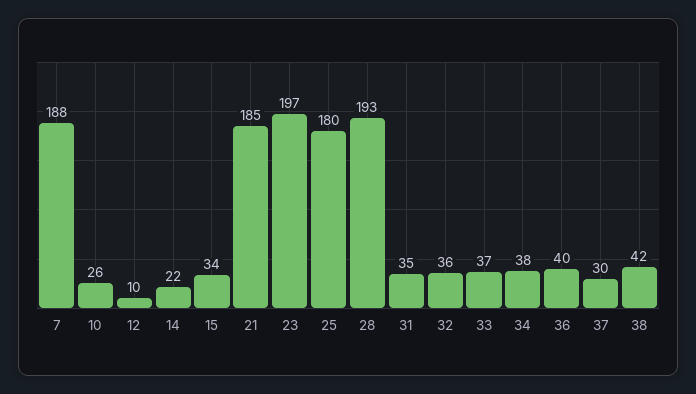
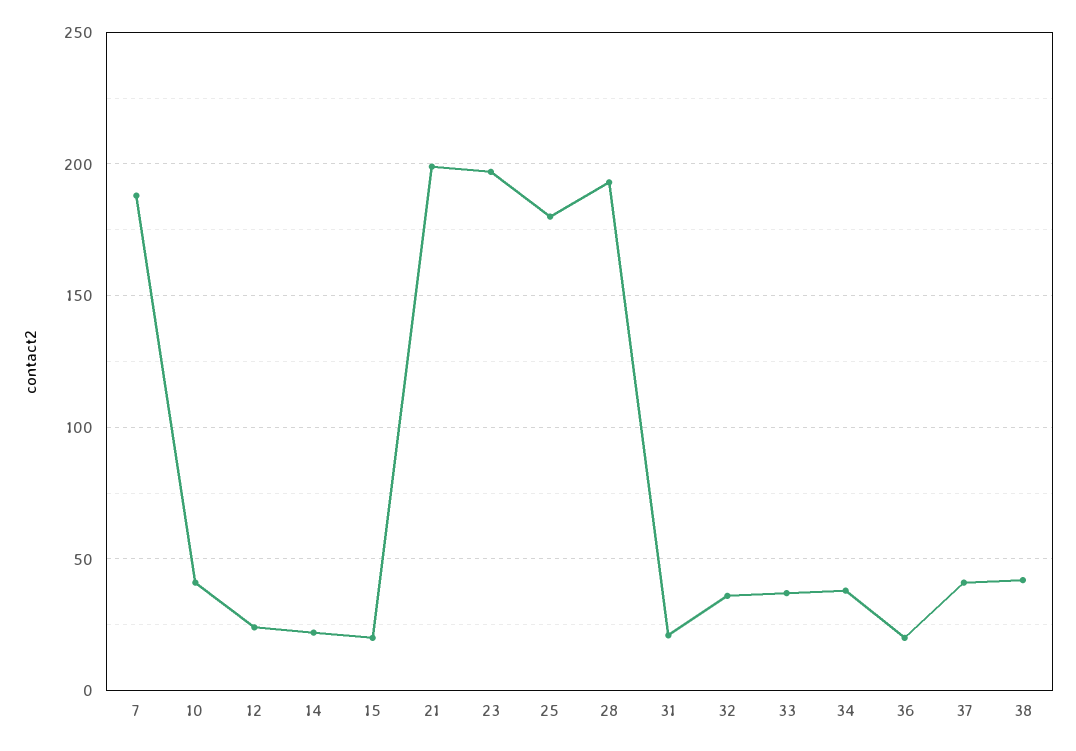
  {
    "7": 188,
-   "10": 26,
+   "10": 40,
-   "12": 10,
+   "12": 25,
    "14": 22,
-   "15": 34,
+   "15": 20,
-   "21": 185,
+   "21": 200,
    "23": 197,
    "25": 180,
    "28": 193,
-   "31": 35,
+   "31": 20,
    "32": 36,
    "33": 37,
    "34": 38,
-   "36": 40,
+   "36": 20,
-   "37": 30,
+   "37": 40,
    "38": 42
  }

